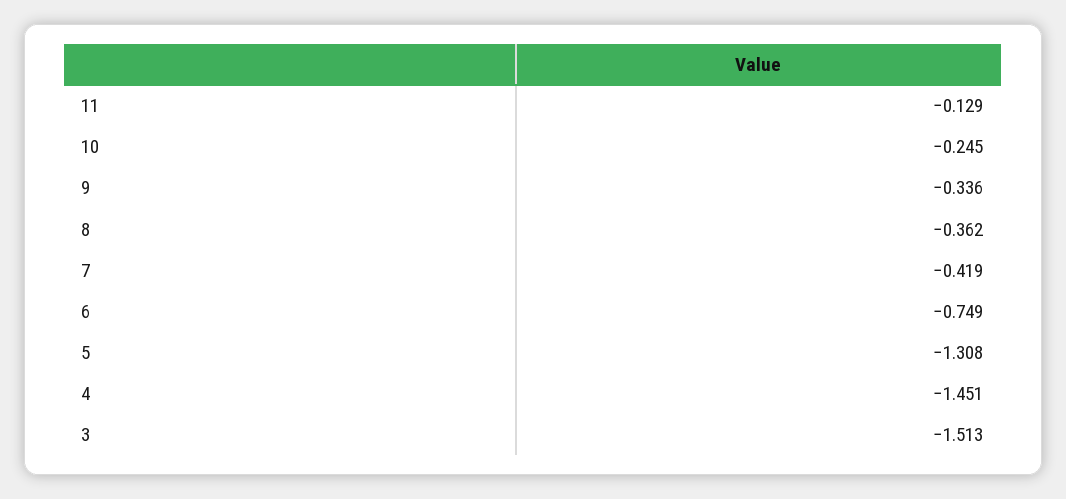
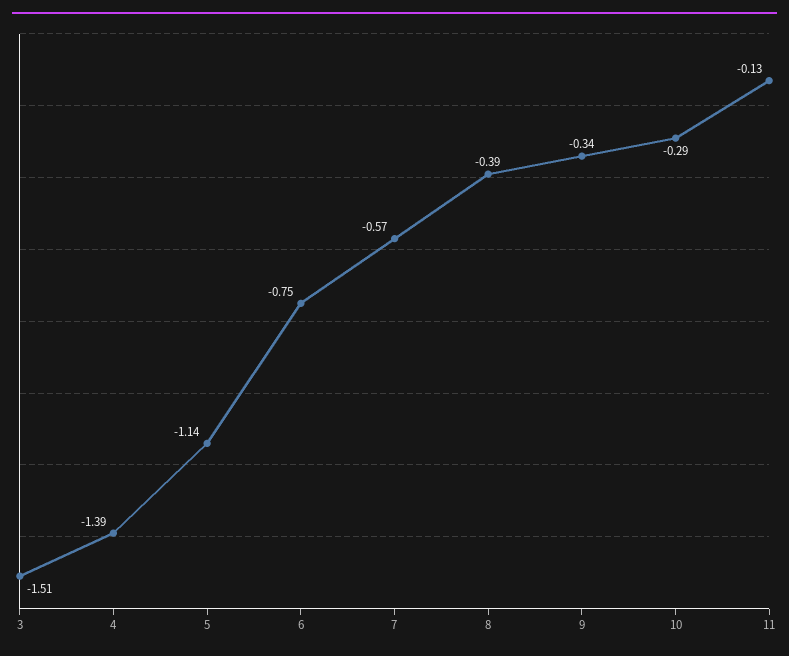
  {
    "11": -0.129,
-   "10": -0.245,
+   "10": -0.29,
    "9": -0.336,
-   "8": -0.362,
+   "8": -0.39,
-   "7": -0.419,
+   "7": -0.57,
    "6": -0.749,
-   "5": -1.308,
+   "5": -1.14,
-   "4": -1.451,
+   "4": -1.39,
    "3": -1.513
  }

